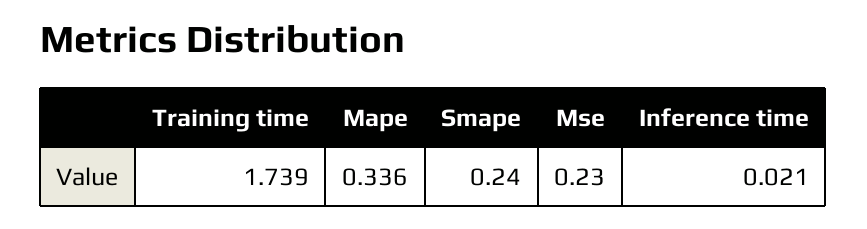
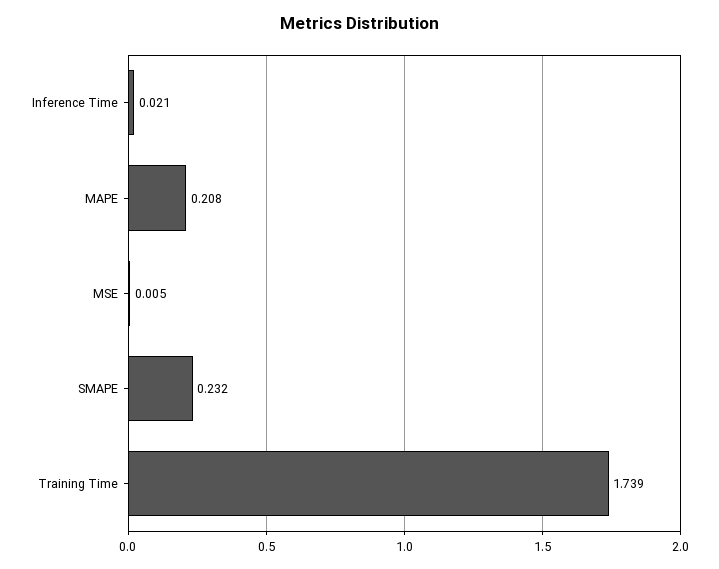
  {
    "Training time": 1.739,
-   "Mape": 0.336,
+   "Mape": 0.208,
-   "Smape": 0.24,
+   "Smape": 0.232,
-   "Mse": 0.23,
+   "Mse": 0.005,
    "Inference time": 0.021
  }

